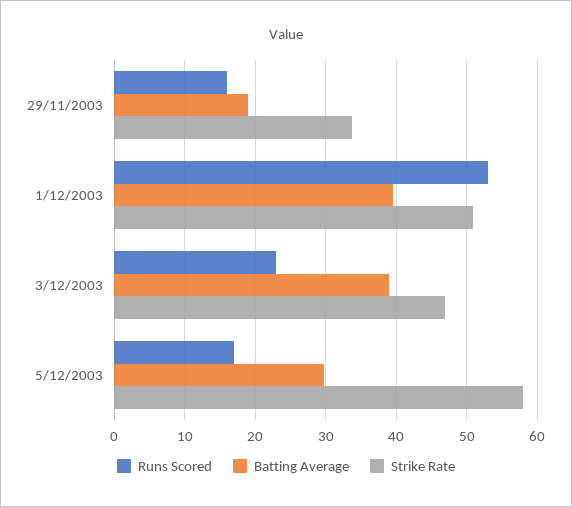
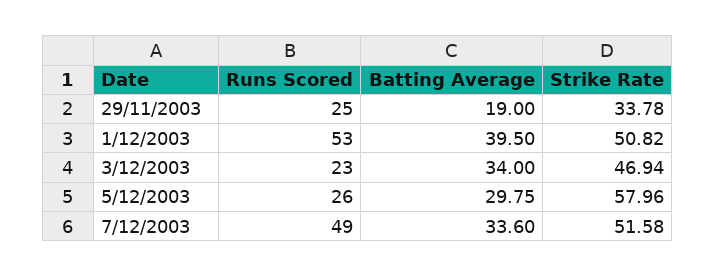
  {
    "Runs Scored": {
-     "29/11/2003": 16,
+     "29/11/2003": 25,
      "1/12/2003": 53,
      "3/12/2003": 23,
-     "5/12/2003": 17
+     "5/12/2003": 26,
+     "7/12/2003": 49
    },
    "Batting Average": {
      "29/11/2003": 19,
      "1/12/2003": 39.5,
-     "3/12/2003": 39,
+     "3/12/2003": 34,
-     "5/12/2003": 29.75
+     "5/12/2003": 29.75,
+     "7/12/2003": 33.6
    },
    "Strike Rate": {
      "29/11/2003": 33.78,
      "1/12/2003": 50.82,
      "3/12/2003": 46.94,
-     "5/12/2003": 57.96
+     "5/12/2003": 57.96,
+     "7/12/2003": 51.58
    }
  }

